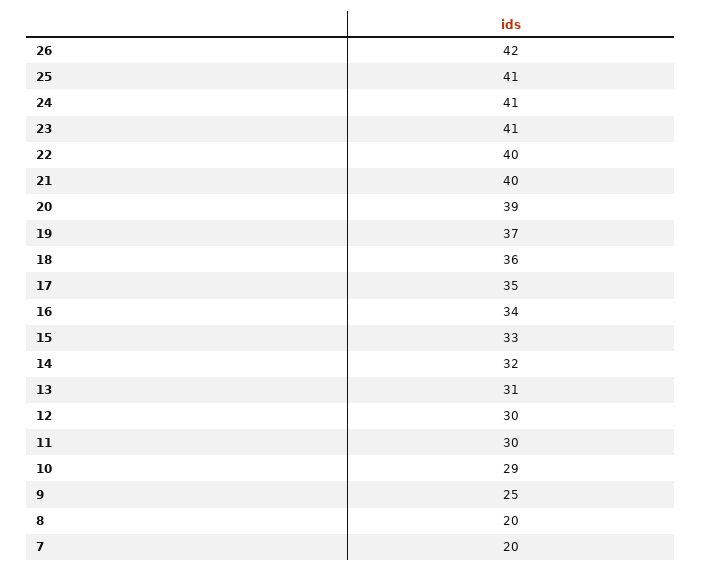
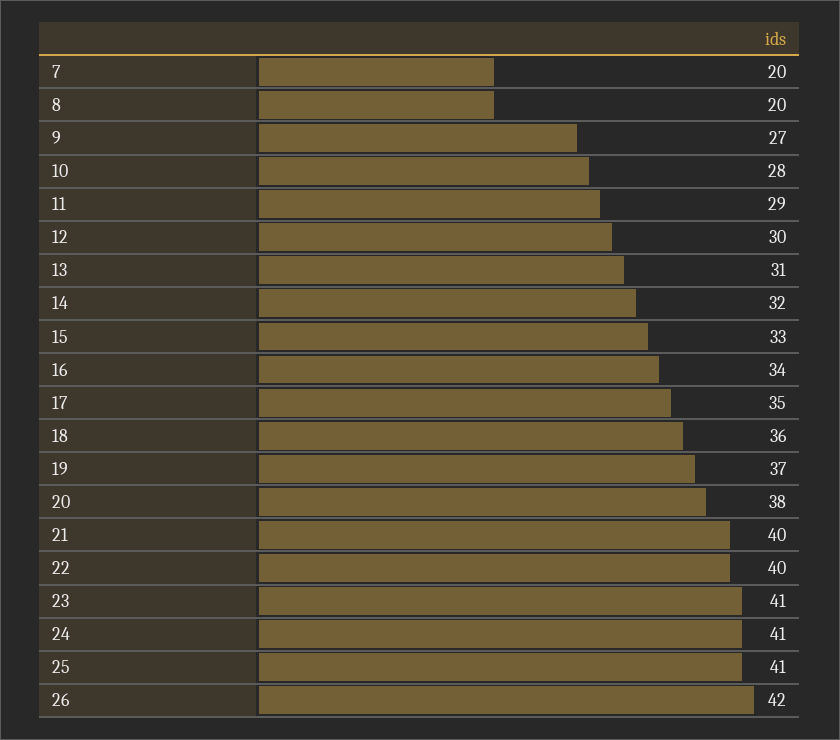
  {
    "26": 42,
    "25": 41,
    "24": 41,
    "23": 41,
    "22": 40,
    "21": 40,
-   "20": 39,
+   "20": 38,
    "19": 37,
    "18": 36,
    "17": 35,
    "16": 34,
    "15": 33,
    "14": 32,
    "13": 31,
    "12": 30,
-   "11": 30,
+   "11": 29,
-   "10": 29,
+   "10": 28,
-   "9": 25,
+   "9": 27,
    "8": 20,
    "7": 20
  }

